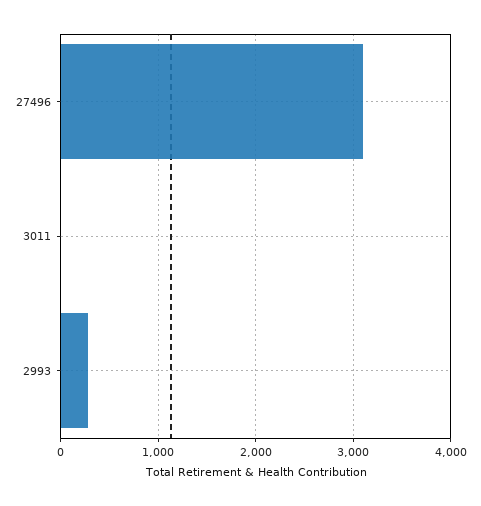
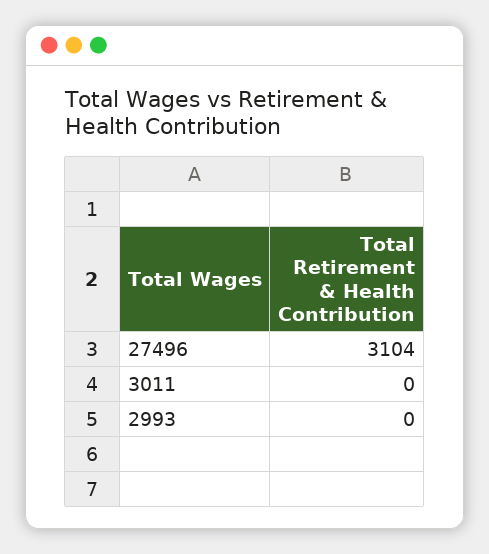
  {
    "27496": 3104,
    "3011": 0,
-   "2993": 300
+   "2993": 0
  }

